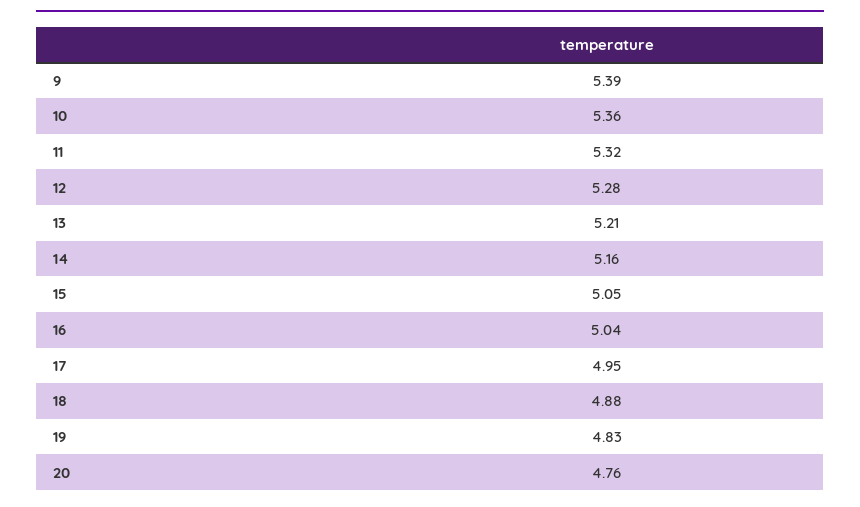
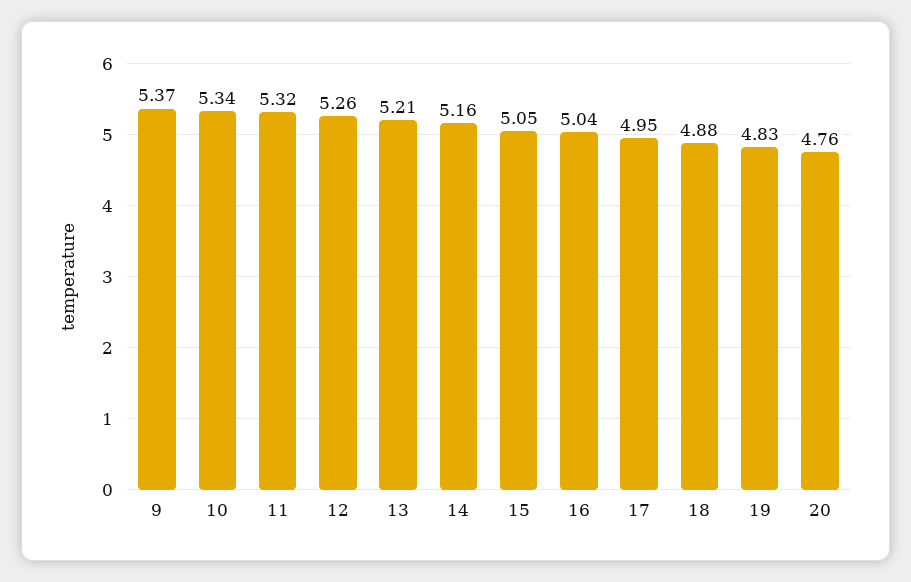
  {
-   "9": 5.39,
+   "9": 5.37,
-   "10": 5.36,
+   "10": 5.34,
    "11": 5.32,
-   "12": 5.28,
+   "12": 5.26,
    "13": 5.21,
    "14": 5.16,
    "15": 5.05,
    "16": 5.04,
    "17": 4.95,
    "18": 4.88,
    "19": 4.83,
    "20": 4.76
  }

